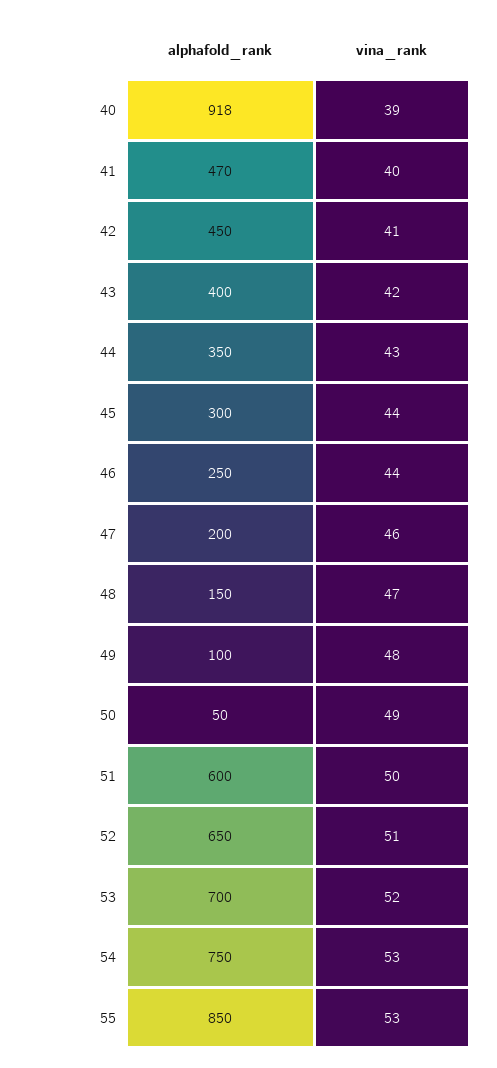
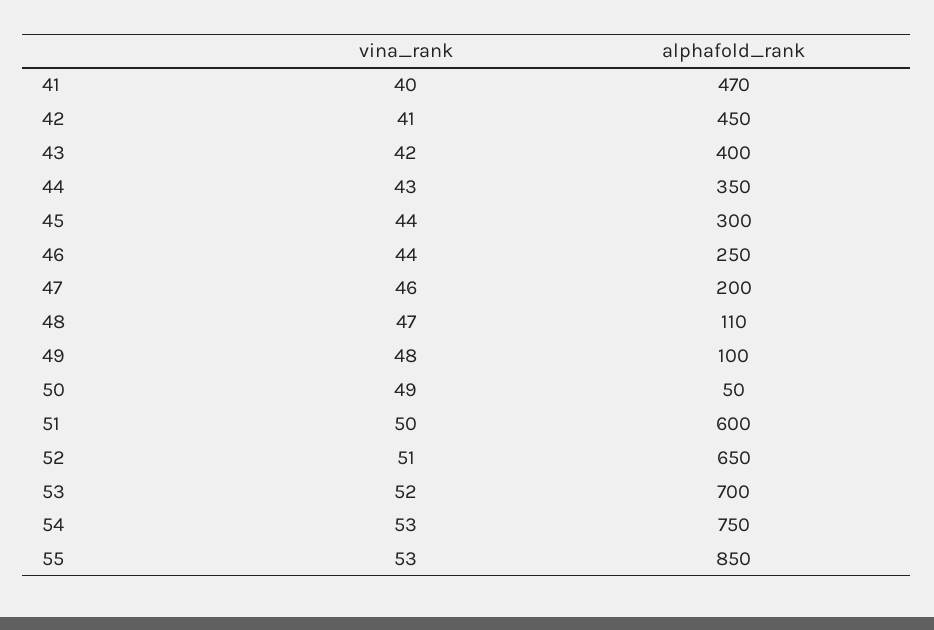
  {
    "alphafold_rank": {
-     "40": 918,
      "41": 470,
      "42": 450,
      "43": 400,
      "44": 350,
      "45": 300,
      "46": 250,
      "47": 200,
-     "48": 150,
+     "48": 110,
      "49": 100,
      "50": 50,
      "51": 600,
      "52": 650,
      "53": 700,
      "54": 750,
      "55": 850
    },
    "vina_rank": {
-     "40": 39,
      "41": 40,
      "42": 41,
      "43": 42,
      "44": 43,
      "45": 44,
      "46": 44,
      "47": 46,
      "48": 47,
      "49": 48,
      "50": 49,
      "51": 50,
      "52": 51,
      "53": 52,
      "54": 53,
      "55": 53
    }
  }

